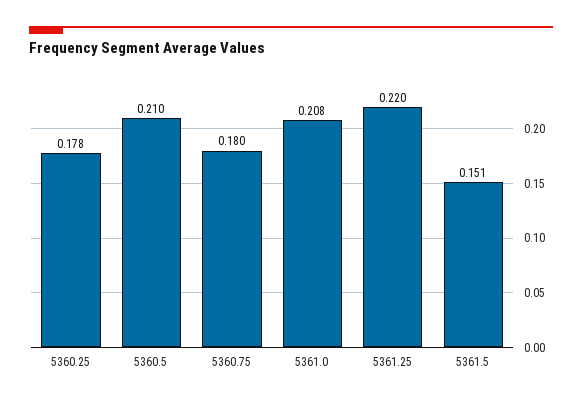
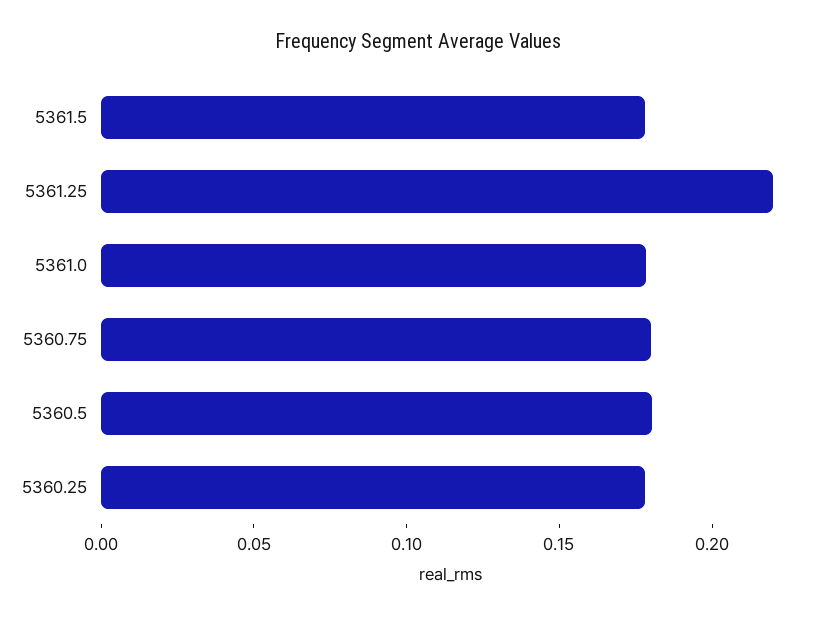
  {
    "5360.25": 0.178,
-   "5360.5": 0.21,
+   "5360.5": 0.18,
    "5360.75": 0.18,
-   "5361.0": 0.208,
+   "5361.0": 0.18,
    "5361.25": 0.22,
-   "5361.5": 0.151
+   "5361.5": 0.18
  }

